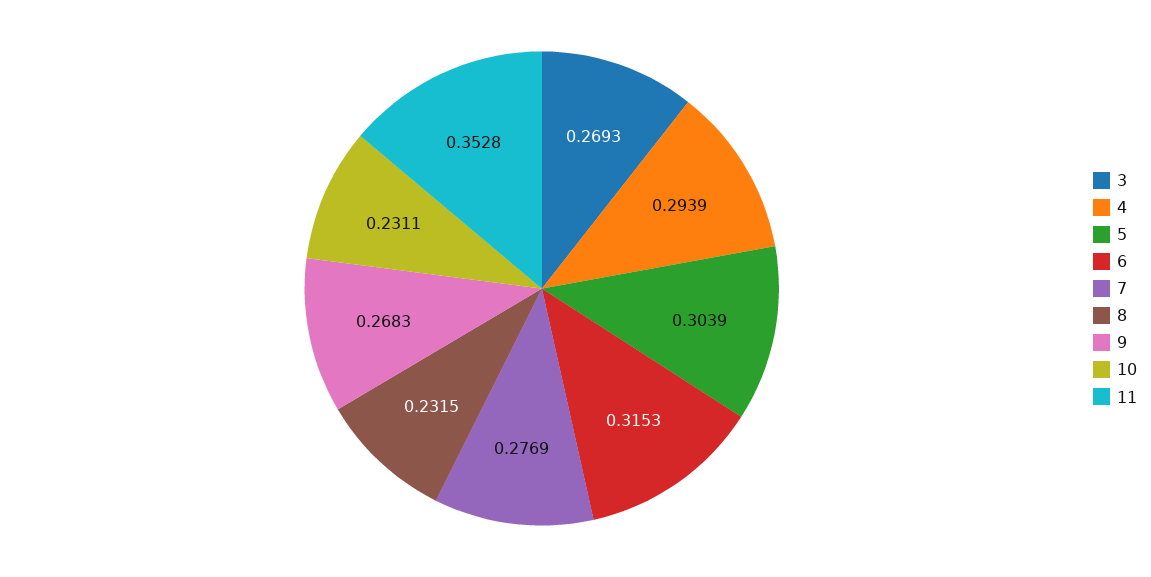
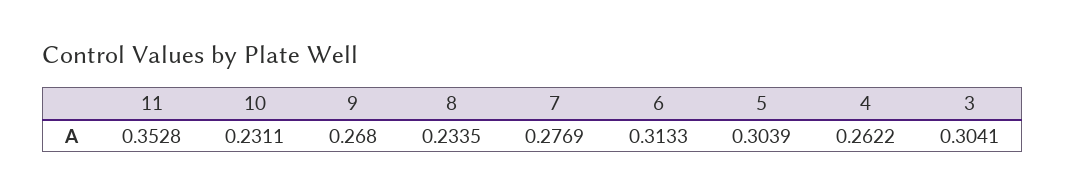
  {
-   "3": 0.2693,
+   "3": 0.3041,
-   "4": 0.2939,
+   "4": 0.2622,
    "5": 0.3039,
-   "6": 0.3153,
+   "6": 0.3133,
    "7": 0.2769,
-   "8": 0.2315,
+   "8": 0.2335,
-   "9": 0.2683,
+   "9": 0.268,
    "10": 0.2311,
    "11": 0.3528
  }

